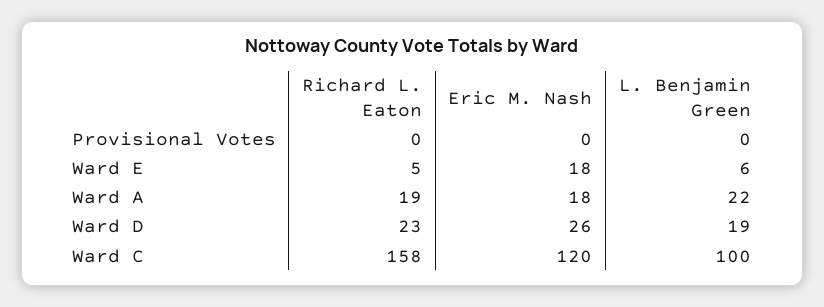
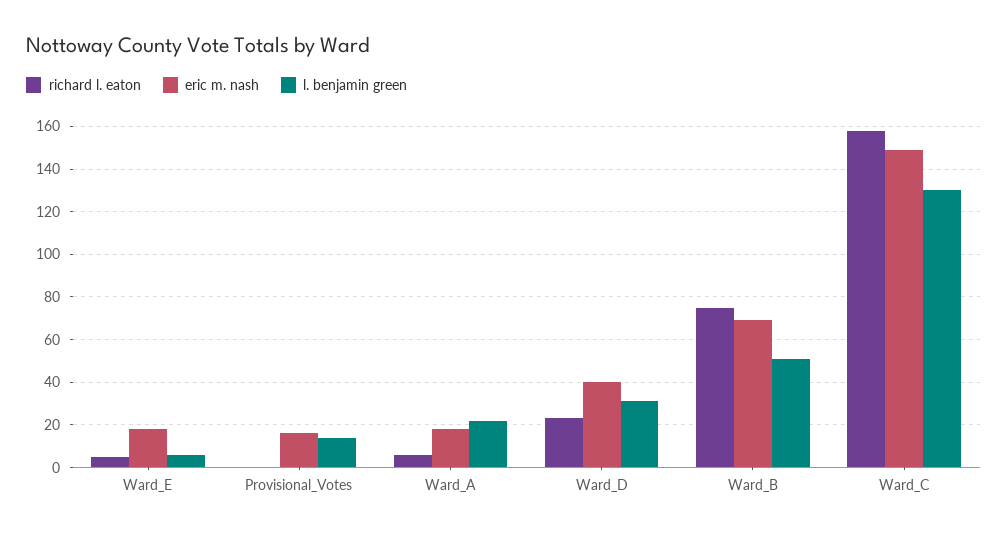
  {
    "Richard L. Eaton": {
      "Provisional Votes": 0,
      "Ward E": 5,
-     "Ward A": 19,
+     "Ward A": 5,
      "Ward D": 23,
-     "Ward C": 158
+     "Ward C": 158,
+     "Ward_B": 75
    },
    "Eric M. Nash": {
-     "Provisional Votes": 0,
+     "Provisional Votes": 15,
      "Ward E": 18,
      "Ward A": 18,
-     "Ward D": 26,
+     "Ward D": 40,
-     "Ward C": 120
+     "Ward C": 150,
+     "Ward_B": 70
    },
    "L. Benjamin Green": {
-     "Provisional Votes": 0,
+     "Provisional Votes": 15,
      "Ward E": 6,
      "Ward A": 22,
-     "Ward D": 19,
+     "Ward D": 30,
-     "Ward C": 100
+     "Ward C": 130,
+     "Ward_B": 50
    }
  }

